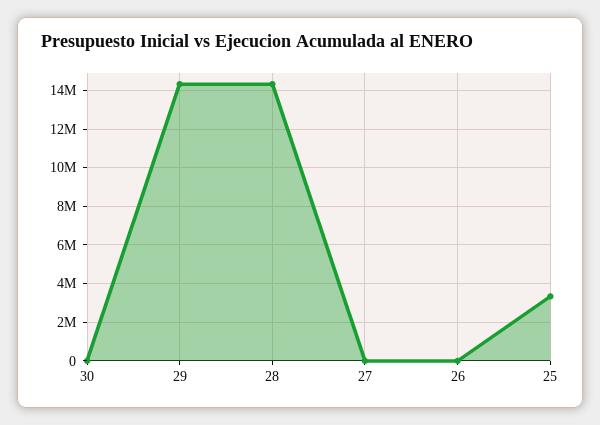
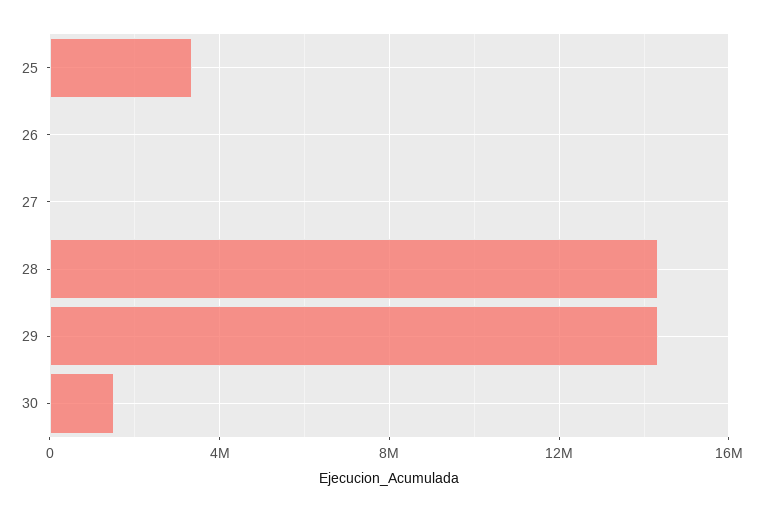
  {
-   "30": 0,
+   "30": 1500000,
    "29": 14500000,
    "28": 14500000,
    "27": 0,
    "26": 0,
    "25": 3500000
  }

